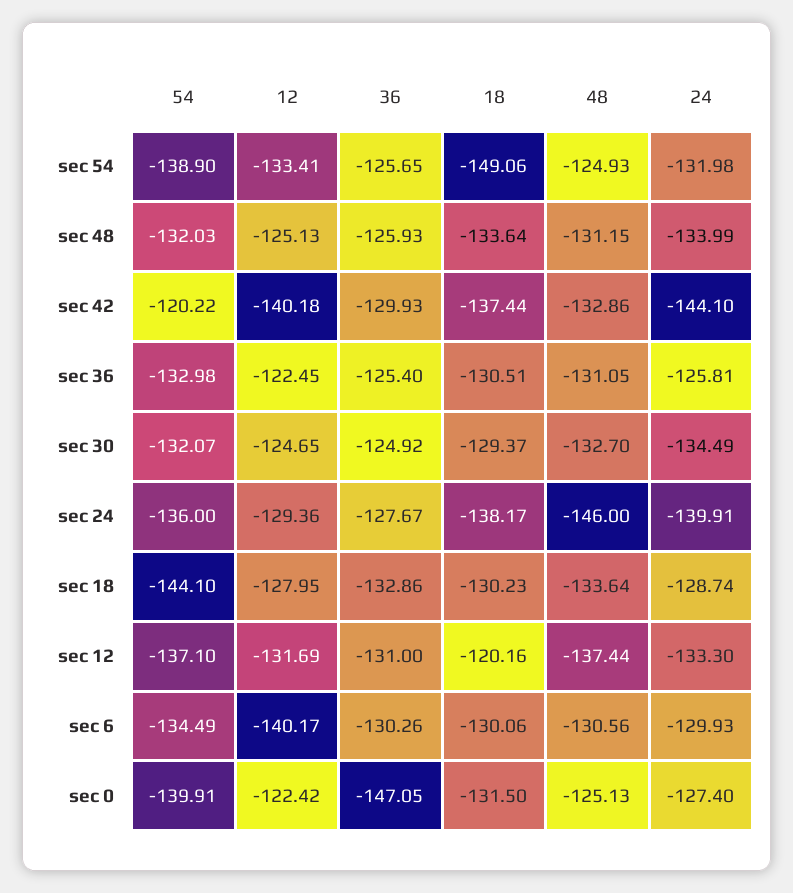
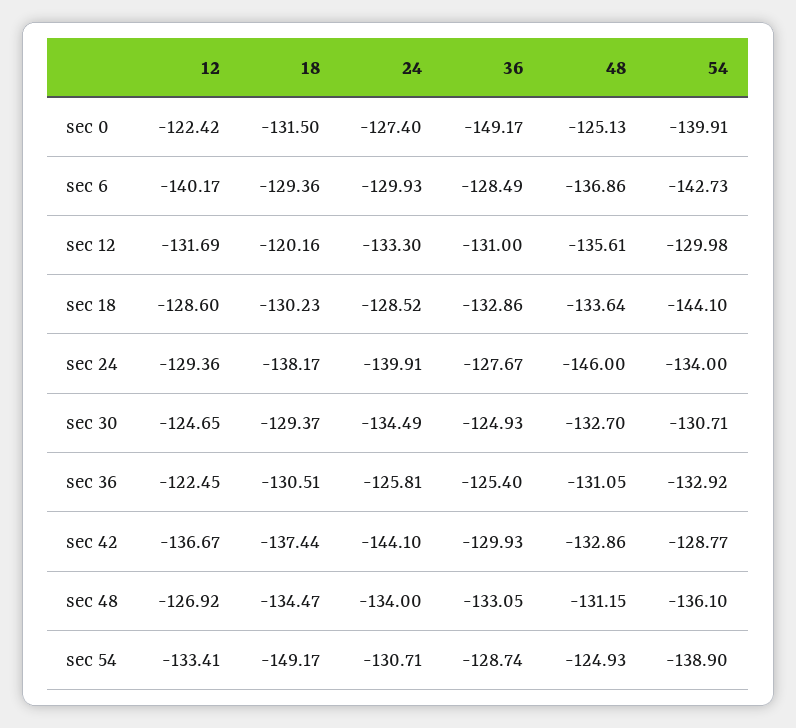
  {
    "54": {
      "sec 54": -138.9,
-     "sec 48": -132.03,
+     "sec 48": -136.1,
-     "sec 42": -120.22,
+     "sec 42": -128.77,
-     "sec 36": -132.98,
+     "sec 36": -132.92,
-     "sec 30": -132.07,
+     "sec 30": -130.71,
-     "sec 24": -136,
+     "sec 24": -134,
      "sec 18": -144.1,
-     "sec 12": -137.1,
+     "sec 12": -129.98,
-     "sec 6": -134.49,
+     "sec 6": -142.73,
      "sec 0": -139.91
    },
    "12": {
      "sec 54": -133.41,
-     "sec 48": -125.13,
+     "sec 48": -126.92,
-     "sec 42": -140.18,
+     "sec 42": -136.67,
      "sec 36": -122.45,
      "sec 30": -124.65,
      "sec 24": -129.36,
-     "sec 18": -127.95,
+     "sec 18": -128.6,
      "sec 12": -131.69,
      "sec 6": -140.17,
      "sec 0": -122.42
    },
    "36": {
-     "sec 54": -125.65,
+     "sec 54": -128.74,
-     "sec 48": -125.93,
+     "sec 48": -133.05,
      "sec 42": -129.93,
      "sec 36": -125.4,
-     "sec 30": -124.92,
+     "sec 30": -124.93,
      "sec 24": -127.67,
      "sec 18": -132.86,
      "sec 12": -131,
-     "sec 6": -130.26,
+     "sec 6": -128.49,
-     "sec 0": -147.05
+     "sec 0": -149.17
    },
    "18": {
-     "sec 54": -149.06,
+     "sec 54": -149.17,
-     "sec 48": -133.64,
+     "sec 48": -134.47,
      "sec 42": -137.44,
      "sec 36": -130.51,
      "sec 30": -129.37,
      "sec 24": -138.17,
      "sec 18": -130.23,
      "sec 12": -120.16,
-     "sec 6": -130.06,
+     "sec 6": -129.36,
      "sec 0": -131.5
    },
    "48": {
      "sec 54": -124.93,
      "sec 48": -131.15,
      "sec 42": -132.86,
      "sec 36": -131.05,
      "sec 30": -132.7,
      "sec 24": -146,
      "sec 18": -133.64,
-     "sec 12": -137.44,
+     "sec 12": -135.61,
-     "sec 6": -130.56,
+     "sec 6": -136.86,
      "sec 0": -125.13
    },
    "24": {
-     "sec 54": -131.98,
+     "sec 54": -130.71,
-     "sec 48": -133.99,
+     "sec 48": -134,
      "sec 42": -144.1,
      "sec 36": -125.81,
      "sec 30": -134.49,
      "sec 24": -139.91,
-     "sec 18": -128.74,
+     "sec 18": -128.52,
      "sec 12": -133.3,
      "sec 6": -129.93,
      "sec 0": -127.4
    }
  }

